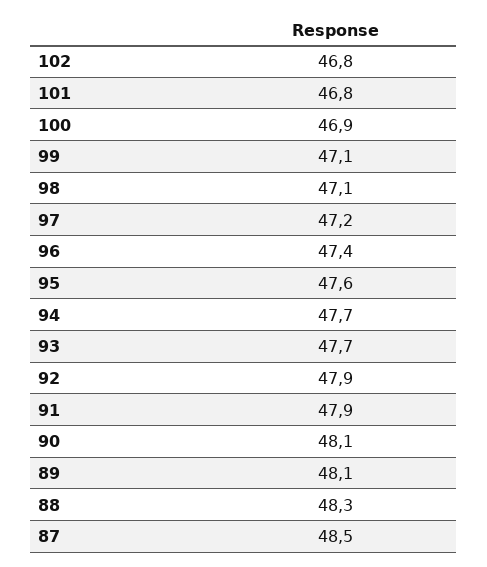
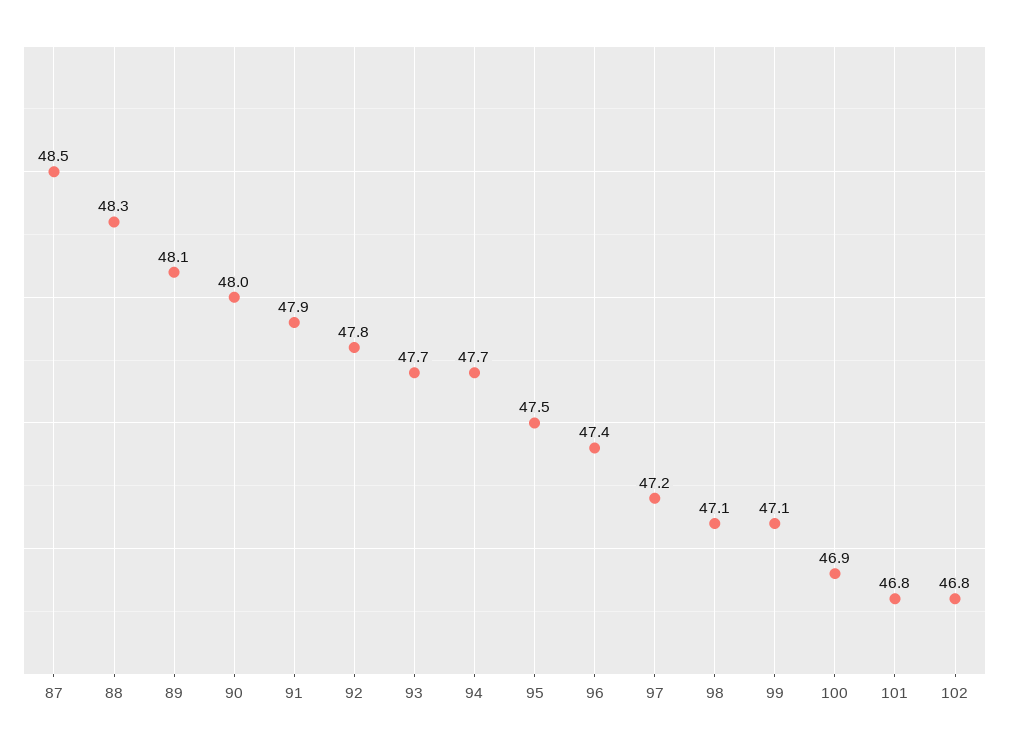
  {
    "102": 46.8,
    "101": 46.8,
    "100": 46.9,
    "99": 47.1,
    "98": 47.1,
    "97": 47.2,
    "96": 47.4,
-   "95": 47.6,
+   "95": 47.5,
    "94": 47.7,
    "93": 47.7,
-   "92": 47.9,
+   "92": 47.8,
    "91": 47.9,
-   "90": 48.1,
+   "90": 48,
    "89": 48.1,
    "88": 48.3,
    "87": 48.5
  }

